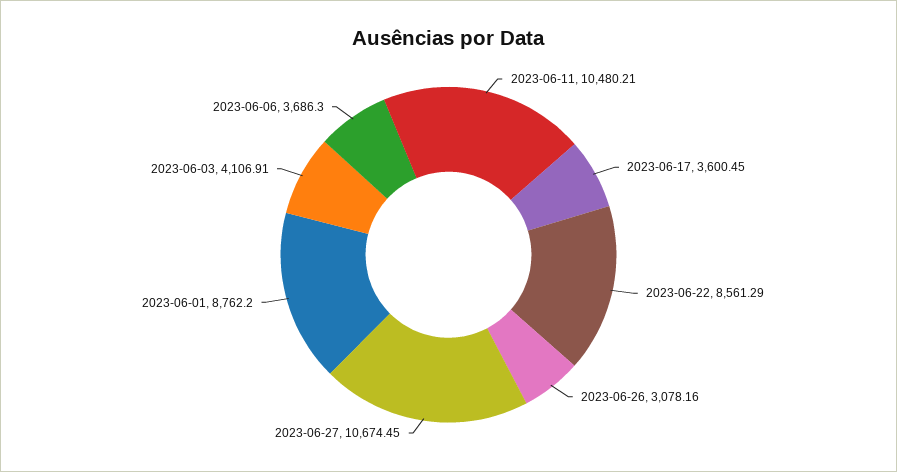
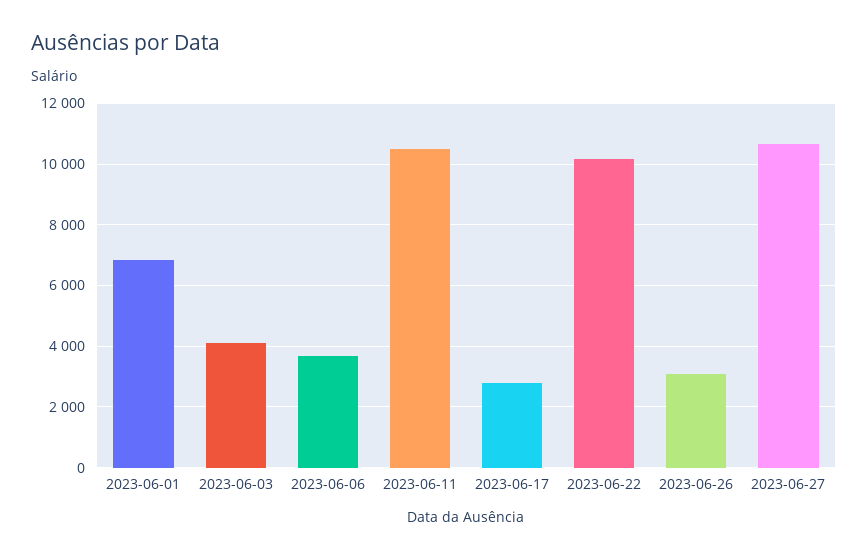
  {
    "2023-06-11": 10480.21,
-   "2023-06-17": 3600.45,
+   "2023-06-17": 2800,
-   "2023-06-22": 8561.29,
+   "2023-06-22": 10200,
    "2023-06-26": 3078.16,
    "2023-06-27": 10674.45,
-   "2023-06-01": 8762.2,
+   "2023-06-01": 6800,
    "2023-06-03": 4106.91,
    "2023-06-06": 3686.3
  }

